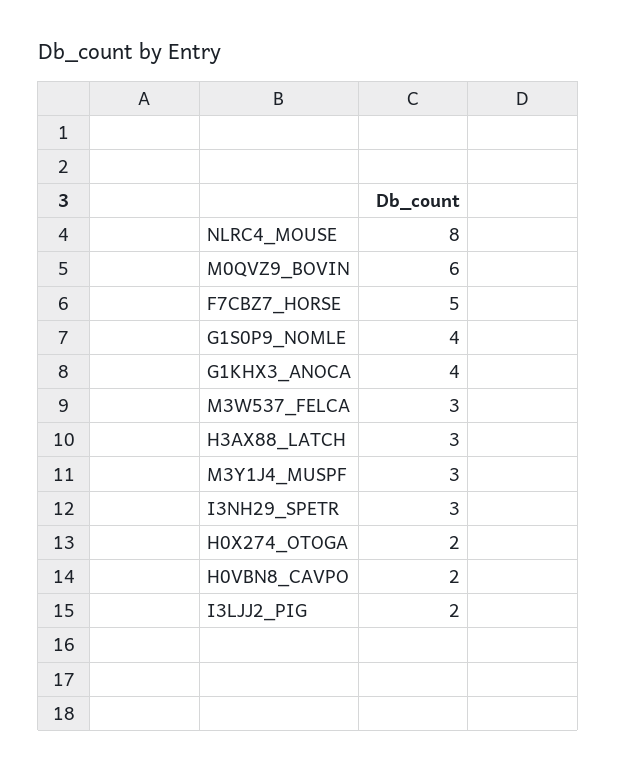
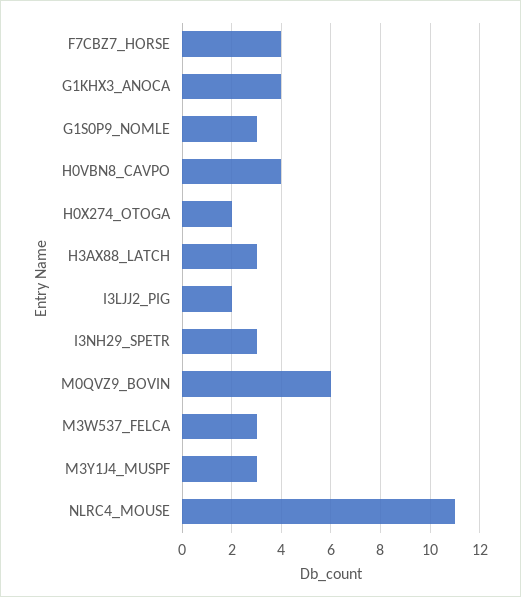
  {
-   "NLRC4_MOUSE": 8,
+   "NLRC4_MOUSE": 11,
    "M0QVZ9_BOVIN": 6,
-   "F7CBZ7_HORSE": 5,
+   "F7CBZ7_HORSE": 4,
-   "G1S0P9_NOMLE": 4,
+   "G1S0P9_NOMLE": 3,
    "G1KHX3_ANOCA": 4,
    "M3W537_FELCA": 3,
    "H3AX88_LATCH": 3,
    "M3Y1J4_MUSPF": 3,
    "I3NH29_SPETR": 3,
    "H0X274_OTOGA": 2,
-   "H0VBN8_CAVPO": 2,
+   "H0VBN8_CAVPO": 4,
    "I3LJJ2_PIG": 2
  }

